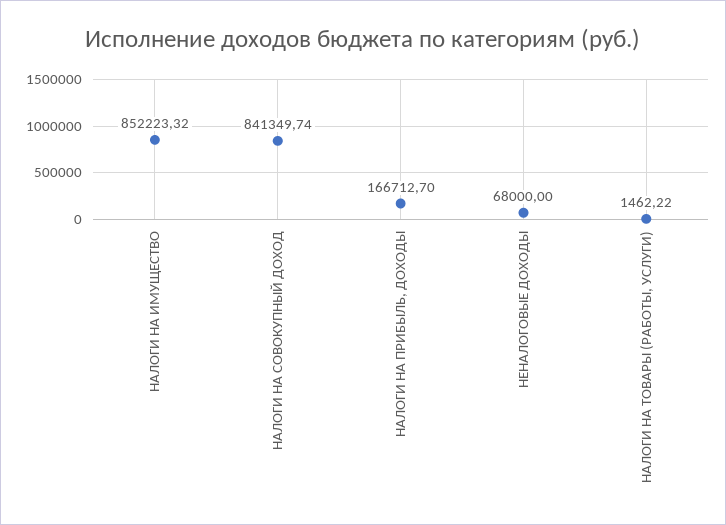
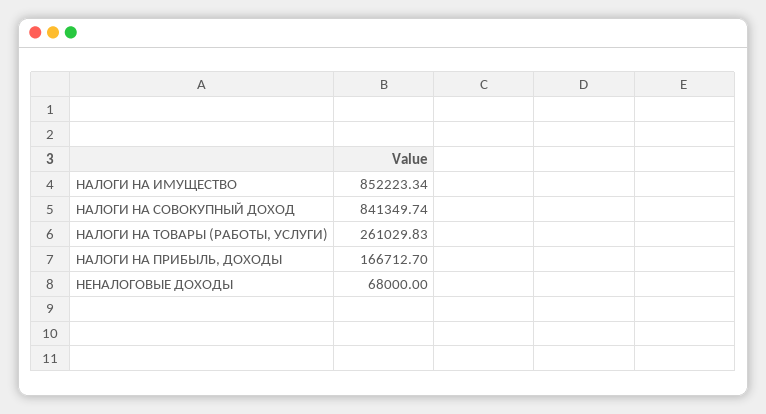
  {
-   "НАЛОГИ НА ИМУЩЕСТВО": 852223.32,
+   "НАЛОГИ НА ИМУЩЕСТВО": 852223.34,
    "НАЛОГИ НА СОВОКУПНЫЙ ДОХОД": 841349.74,
    "НАЛОГИ НА ПРИБЫЛЬ, ДОХОДЫ": 166712.7,
    "НЕНАЛОГОВЫЕ ДОХОДЫ": 68000,
-   "НАЛОГИ НА ТОВАРЫ (РАБОТЫ, УСЛУГИ)": 1462.22
+   "НАЛОГИ НА ТОВАРЫ (РАБОТЫ, УСЛУГИ)": 261029.83
  }

